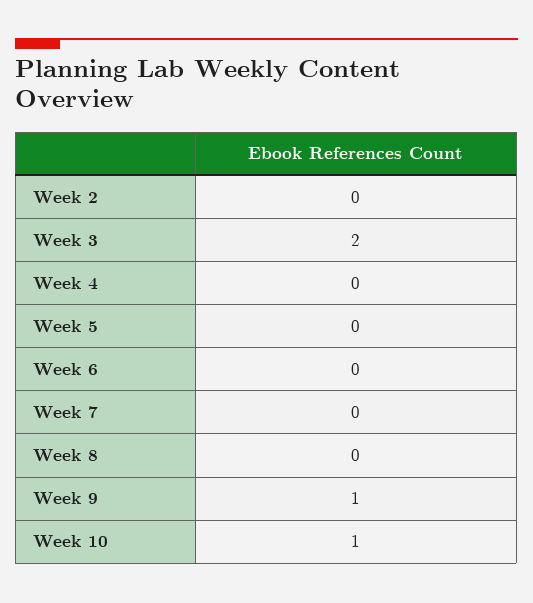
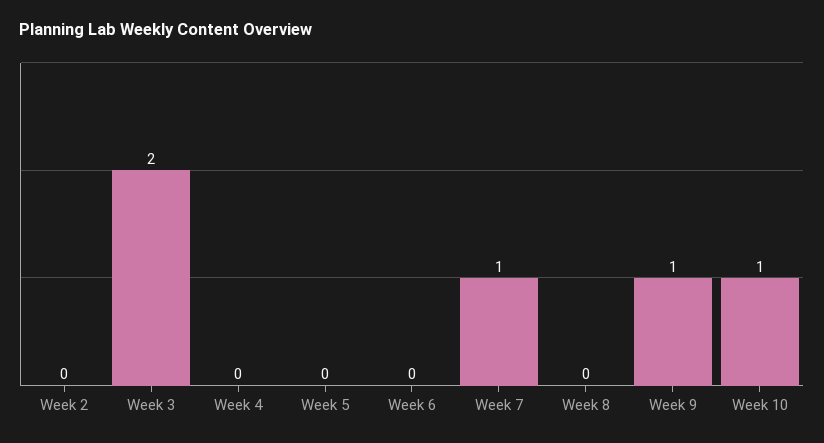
  {
    "Week 2": 0,
    "Week 3": 2,
    "Week 4": 0,
    "Week 5": 0,
    "Week 6": 0,
-   "Week 7": 0,
+   "Week 7": 1,
    "Week 8": 0,
    "Week 9": 1,
    "Week 10": 1
  }

